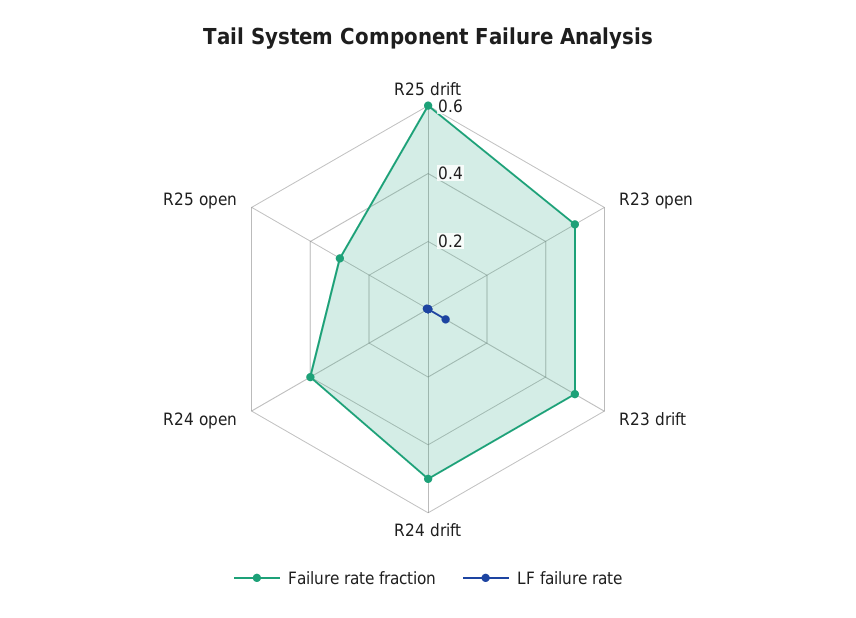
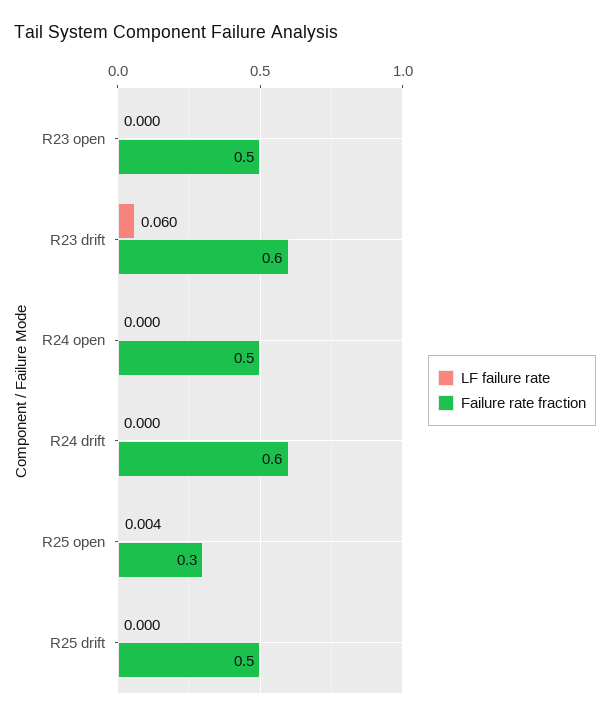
  {
    "Failure rate fraction": {
-     "R25 drift": 0.6,
+     "R25 drift": 0.5,
      "R23 open": 0.5,
-     "R23 drift": 0.5,
+     "R23 drift": 0.6,
-     "R24 drift": 0.5,
+     "R24 drift": 0.6,
-     "R24 open": 0.4,
+     "R24 open": 0.5,
      "R25 open": 0.3
    },
    "LF failure rate": {
      "R25 drift": 0,
      "R23 open": 0,
      "R23 drift": 0.06,
      "R24 drift": 0,
      "R24 open": 0,
      "R25 open": 0.004
    }
  }

